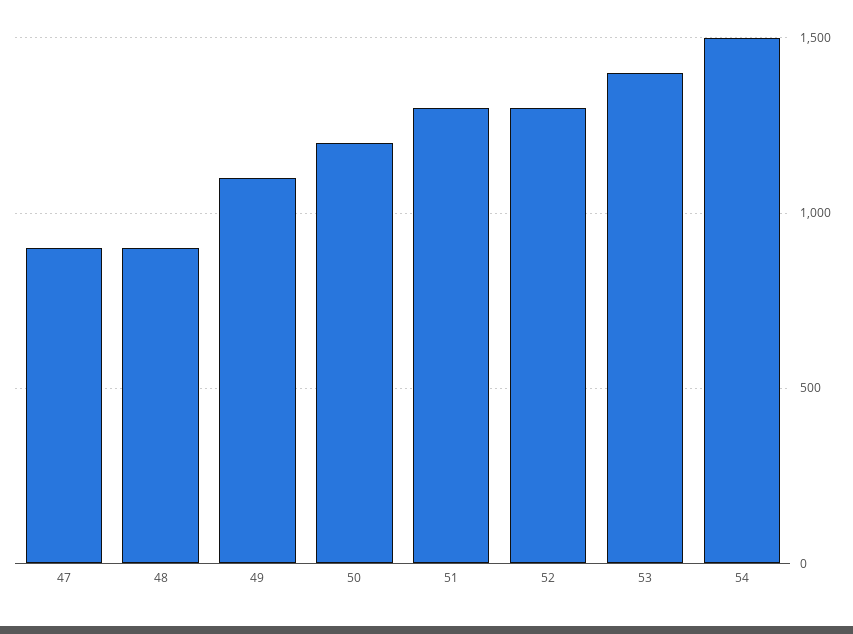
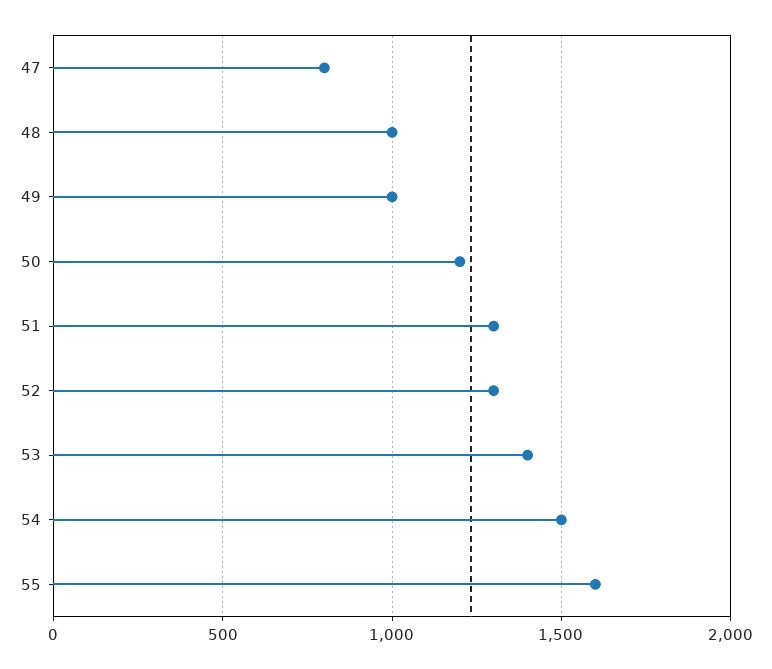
  {
-   "47": 900,
+   "47": 800,
-   "48": 900,
+   "48": 1000,
-   "49": 1100,
+   "49": 1000,
    "50": 1200,
    "51": 1300,
    "52": 1300,
    "53": 1400,
-   "54": 1500
+   "54": 1500,
+   "55": 1600
  }

